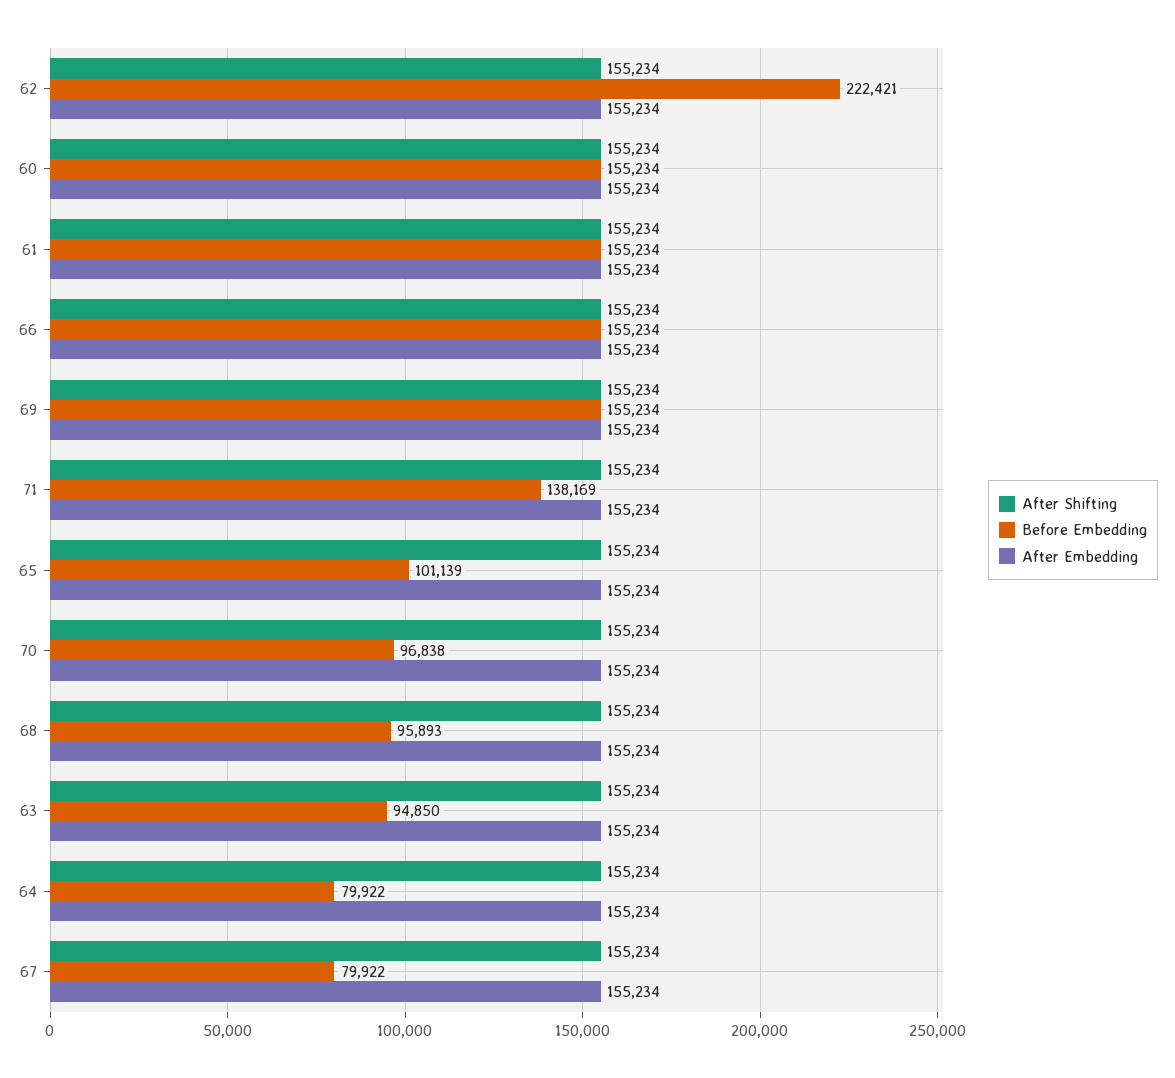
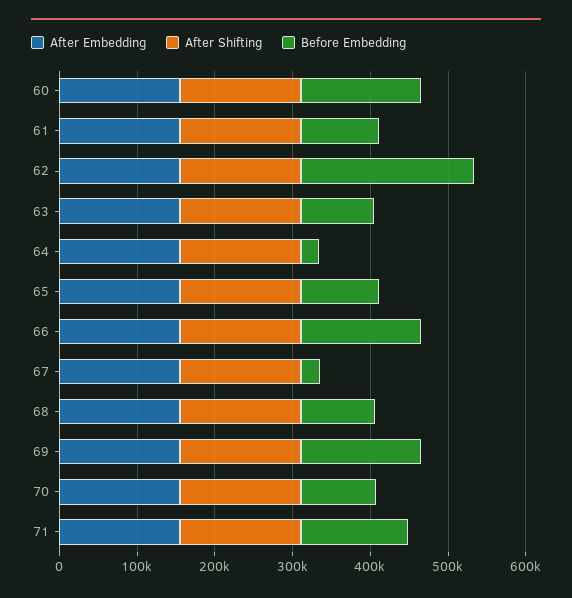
  {
    "After Shifting": {
      "62": 155234,
      "60": 155234,
      "61": 155234,
      "66": 155234,
      "69": 155234,
      "71": 155234,
      "65": 155234,
      "70": 155234,
      "68": 155234,
      "63": 155234,
      "64": 155234,
      "67": 155234
    },
    "Before Embedding": {
      "62": 222421,
      "60": 155234,
-     "61": 155234,
+     "61": 100000,
      "66": 155234,
      "69": 155234,
      "71": 138169,
      "65": 101139,
      "70": 96838,
      "68": 95893,
      "63": 94850,
-     "64": 79922,
+     "64": 20000,
-     "67": 79922
+     "67": 20000
    },
    "After Embedding": {
      "62": 155234,
      "60": 155234,
      "61": 155234,
      "66": 155234,
      "69": 155234,
      "71": 155234,
      "65": 155234,
      "70": 155234,
      "68": 155234,
      "63": 155234,
      "64": 155234,
      "67": 155234
    }
  }

